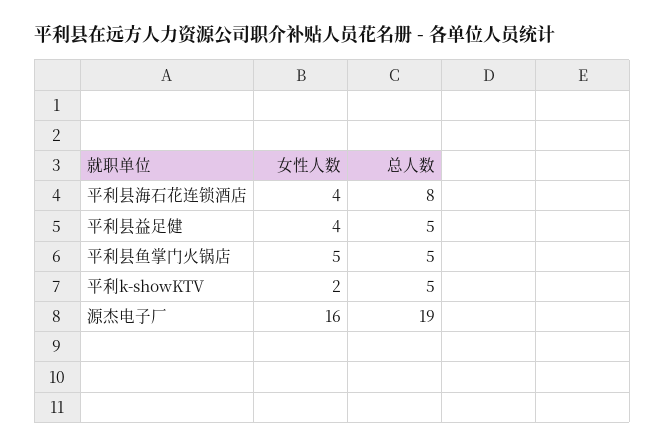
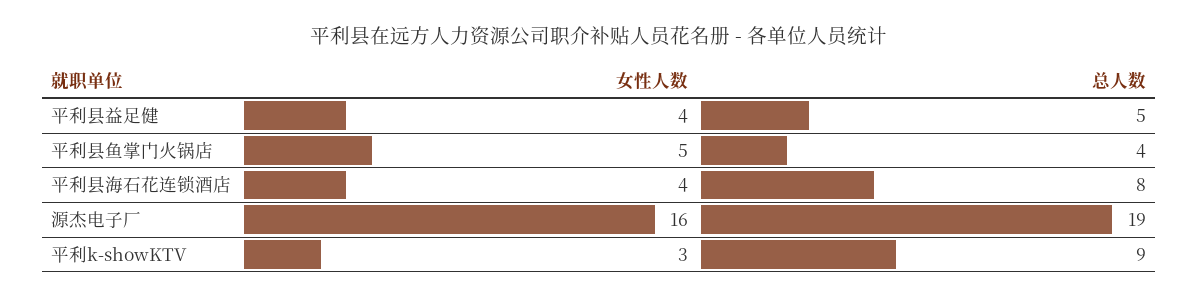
  {
    "女性人数": {
      "平利县海石花连锁酒店": 4,
      "平利县益足健": 4,
      "平利县鱼掌门火锅店": 5,
-     "平利k-showKTV": 2,
+     "平利k-showKTV": 3,
      "源杰电子厂": 16
    },
    "总人数": {
      "平利县海石花连锁酒店": 8,
      "平利县益足健": 5,
-     "平利县鱼掌门火锅店": 5,
+     "平利县鱼掌门火锅店": 4,
-     "平利k-showKTV": 5,
+     "平利k-showKTV": 9,
      "源杰电子厂": 19
    }
  }

